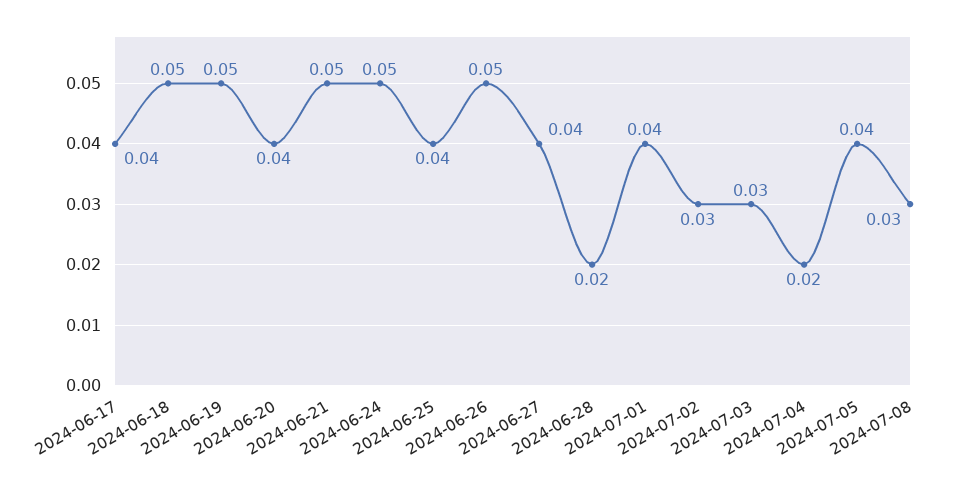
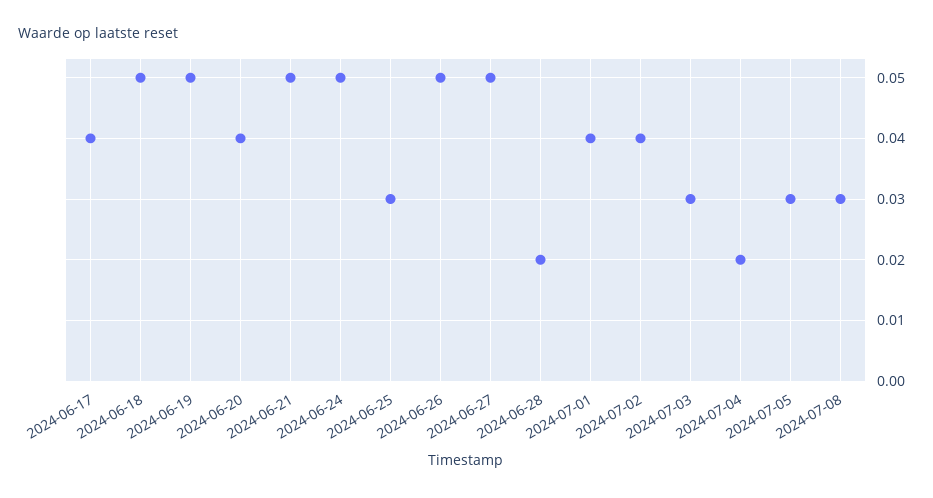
  {
    "2024-06-17": 0.04,
    "2024-06-18": 0.05,
    "2024-06-19": 0.05,
    "2024-06-20": 0.04,
    "2024-06-21": 0.05,
    "2024-06-24": 0.05,
-   "2024-06-25": 0.04,
+   "2024-06-25": 0.03,
    "2024-06-26": 0.05,
-   "2024-06-27": 0.04,
+   "2024-06-27": 0.05,
    "2024-06-28": 0.02,
    "2024-07-01": 0.04,
-   "2024-07-02": 0.03,
+   "2024-07-02": 0.04,
    "2024-07-03": 0.03,
    "2024-07-04": 0.02,
-   "2024-07-05": 0.04,
+   "2024-07-05": 0.03,
    "2024-07-08": 0.03
  }

